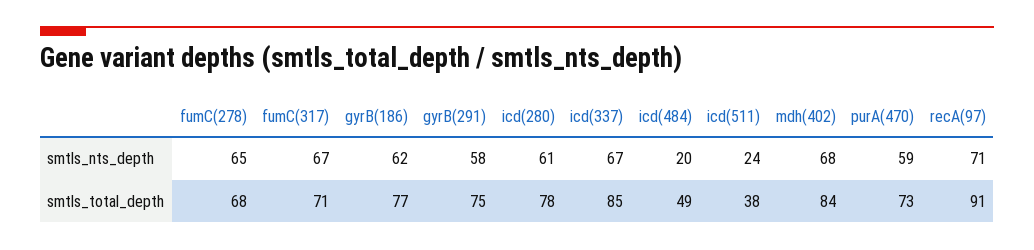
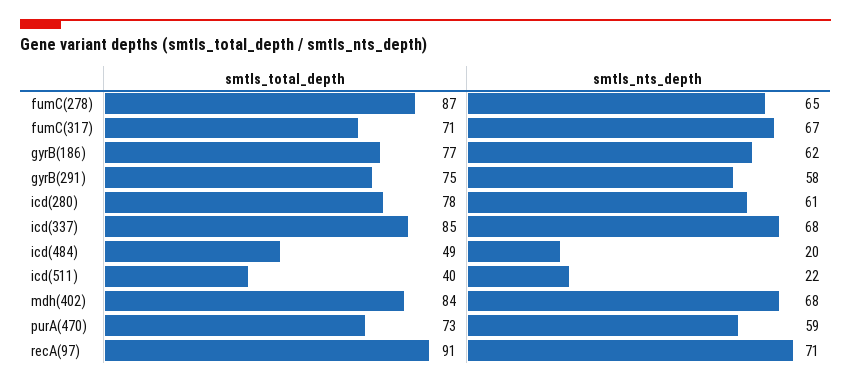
  {
    "fumC(278)": {
      "smtls_nts_depth": 65,
-     "smtls_total_depth": 68
+     "smtls_total_depth": 87
    },
    "fumC(317)": {
      "smtls_nts_depth": 67,
      "smtls_total_depth": 71
    },
    "gyrB(186)": {
      "smtls_nts_depth": 62,
      "smtls_total_depth": 77
    },
    "gyrB(291)": {
      "smtls_nts_depth": 58,
      "smtls_total_depth": 75
    },
    "icd(280)": {
      "smtls_nts_depth": 61,
      "smtls_total_depth": 78
    },
    "icd(337)": {
-     "smtls_nts_depth": 67,
+     "smtls_nts_depth": 68,
      "smtls_total_depth": 85
    },
    "icd(484)": {
      "smtls_nts_depth": 20,
      "smtls_total_depth": 49
    },
    "icd(511)": {
-     "smtls_nts_depth": 24,
+     "smtls_nts_depth": 22,
-     "smtls_total_depth": 38
+     "smtls_total_depth": 40
    },
    "mdh(402)": {
      "smtls_nts_depth": 68,
      "smtls_total_depth": 84
    },
    "purA(470)": {
      "smtls_nts_depth": 59,
      "smtls_total_depth": 73
    },
    "recA(97)": {
      "smtls_nts_depth": 71,
      "smtls_total_depth": 91
    }
  }

